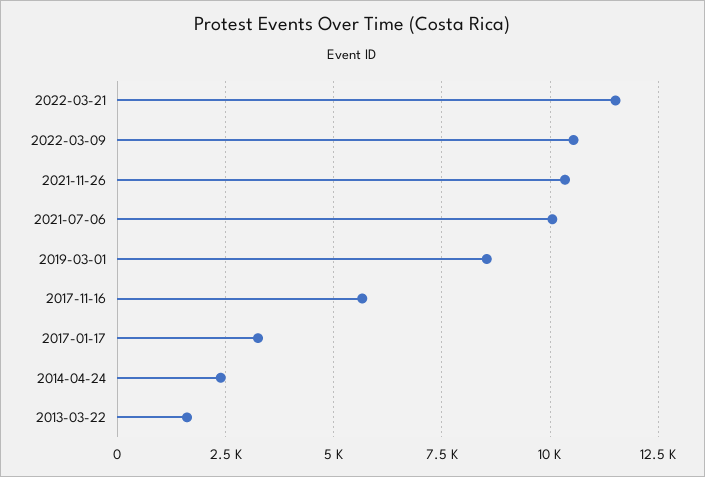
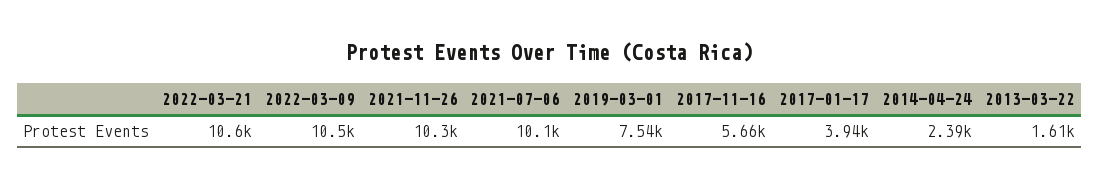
  {
-   "2022-03-21": 11500,
+   "2022-03-21": 10600,
    "2022-03-09": 10500,
    "2021-11-26": 10300,
    "2021-07-06": 10100,
-   "2019-03-01": 8500,
+   "2019-03-01": 7540,
    "2017-11-16": 5660,
-   "2017-01-17": 3250,
+   "2017-01-17": 3940,
    "2014-04-24": 2390,
    "2013-03-22": 1610
  }

